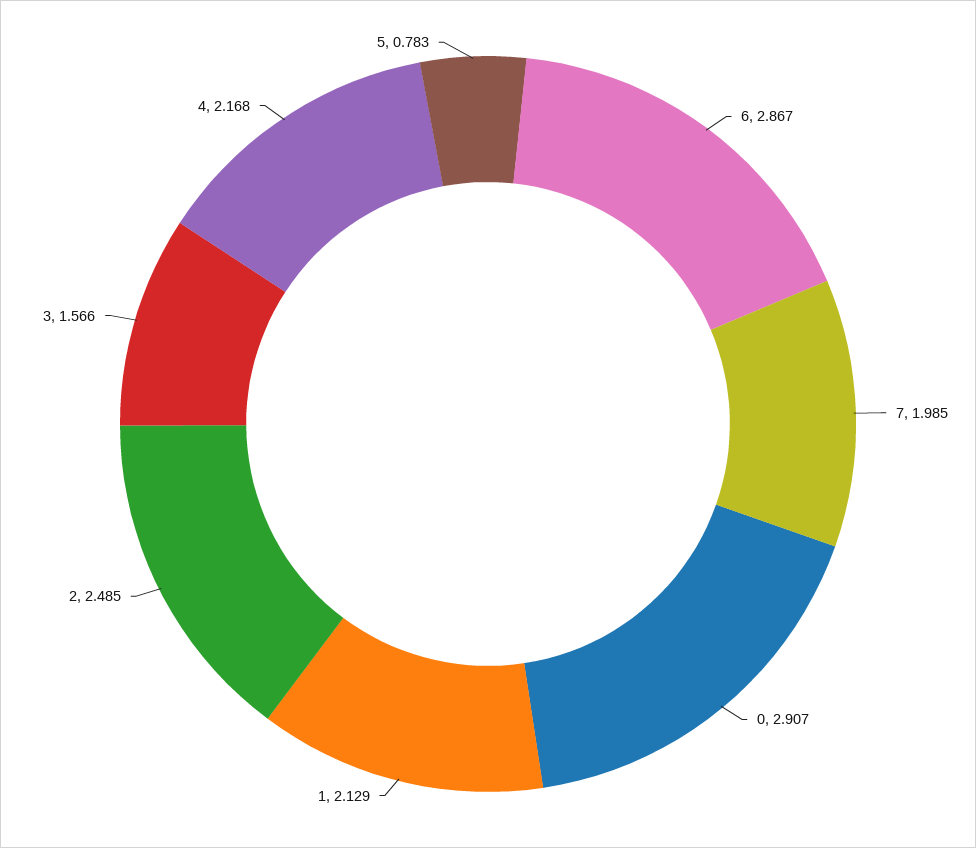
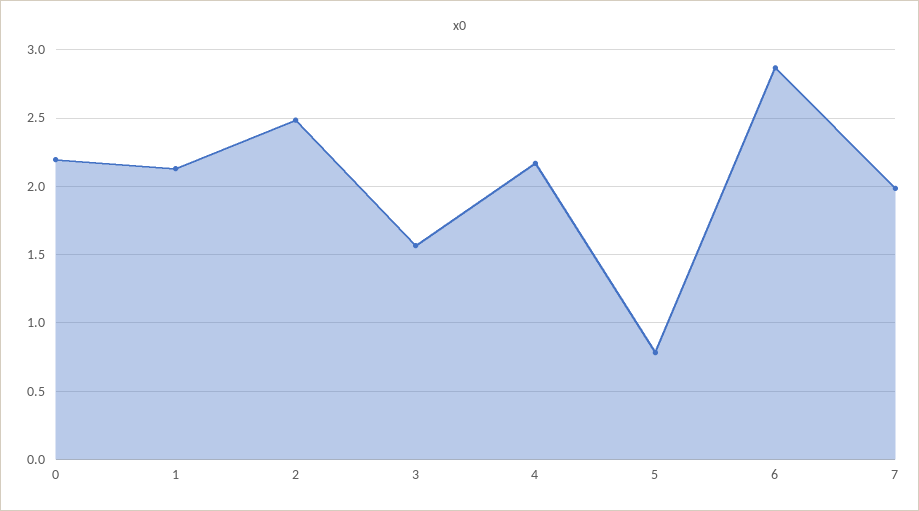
  {
    "6": 2.867,
    "7": 1.985,
-   "0": 2.907,
+   "0": 2.2,
    "1": 2.129,
    "2": 2.485,
    "3": 1.566,
    "4": 2.168,
    "5": 0.783
  }

